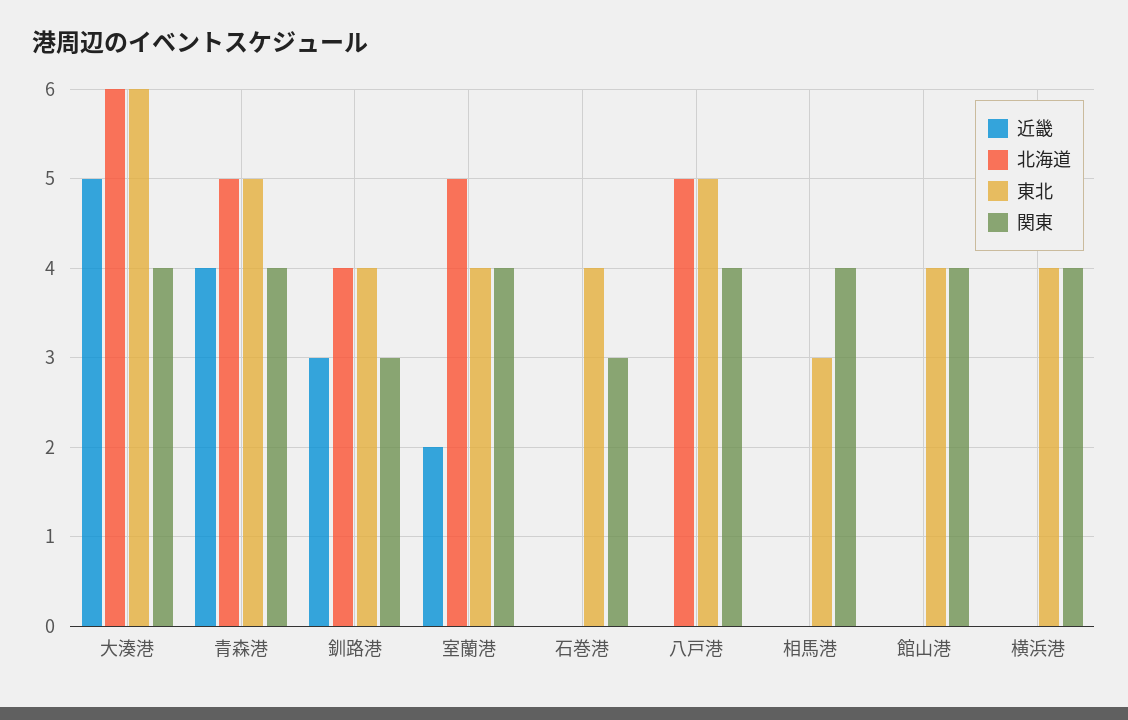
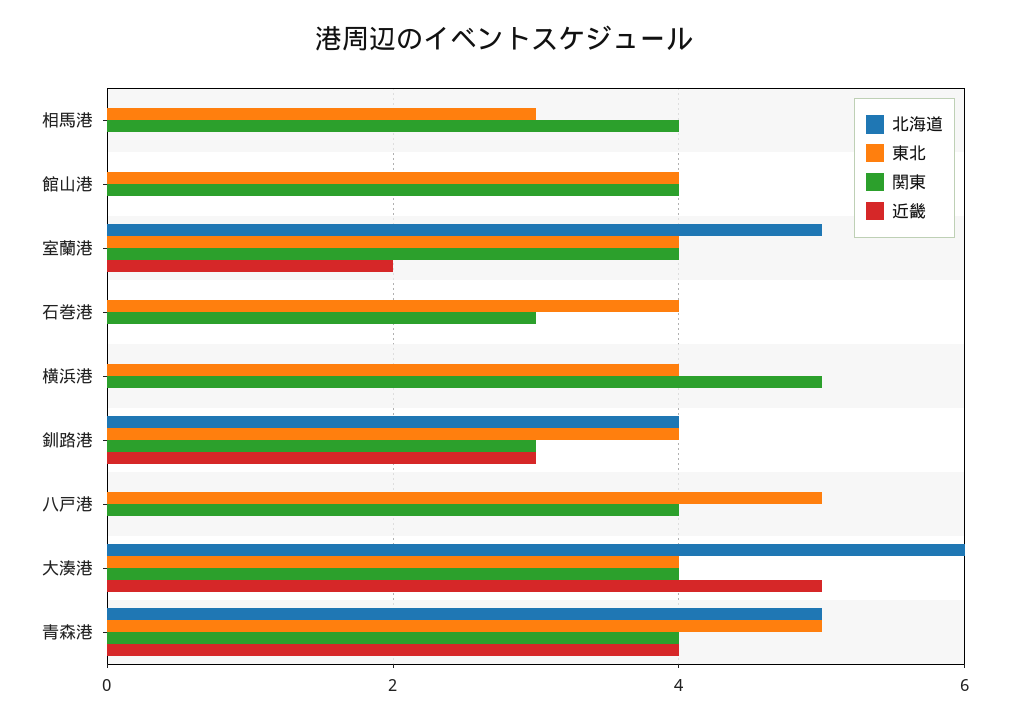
  {
    "近畿": {
      "大湊港": 5,
      "青森港": 4,
      "釧路港": 3,
      "室蘭港": 2,
      "石巻港": 0,
      "八戸港": 0,
      "相馬港": 0,
      "館山港": 0,
      "横浜港": 0
    },
    "北海道": {
      "大湊港": 6,
      "青森港": 5,
      "釧路港": 4,
      "室蘭港": 5,
      "石巻港": 0,
-     "八戸港": 5,
+     "八戸港": 0,
      "相馬港": 0,
      "館山港": 0,
      "横浜港": 0
    },
    "東北": {
-     "大湊港": 6,
+     "大湊港": 4,
      "青森港": 5,
      "釧路港": 4,
      "室蘭港": 4,
      "石巻港": 4,
      "八戸港": 5,
      "相馬港": 3,
      "館山港": 4,
      "横浜港": 4
    },
    "関東": {
      "大湊港": 4,
      "青森港": 4,
      "釧路港": 3,
      "室蘭港": 4,
      "石巻港": 3,
      "八戸港": 4,
      "相馬港": 4,
      "館山港": 4,
-     "横浜港": 4
+     "横浜港": 5
    }
  }

